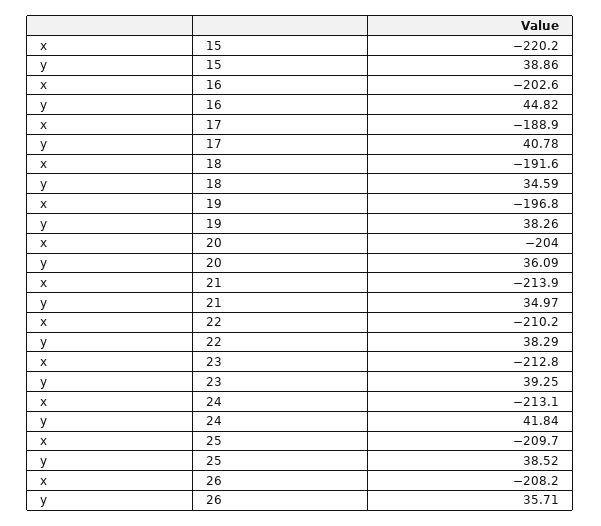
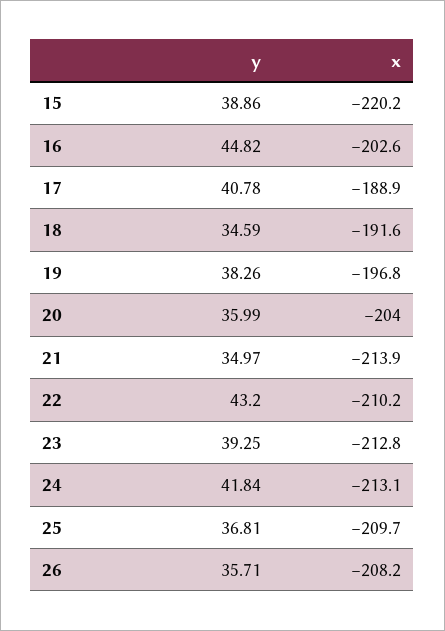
  {
    "x": {
      "15": -220.2,
      "16": -202.6,
      "17": -188.9,
      "18": -191.6,
      "19": -196.8,
      "20": -204,
      "21": -213.9,
      "22": -210.2,
      "23": -212.8,
      "24": -213.1,
      "25": -209.7,
      "26": -208.2
    },
    "y": {
      "15": 38.86,
      "16": 44.82,
      "17": 40.78,
      "18": 34.59,
      "19": 38.26,
-     "20": 36.09,
+     "20": 35.99,
      "21": 34.97,
-     "22": 38.29,
+     "22": 43.2,
      "23": 39.25,
      "24": 41.84,
-     "25": 38.52,
+     "25": 36.81,
      "26": 35.71
    }
  }

